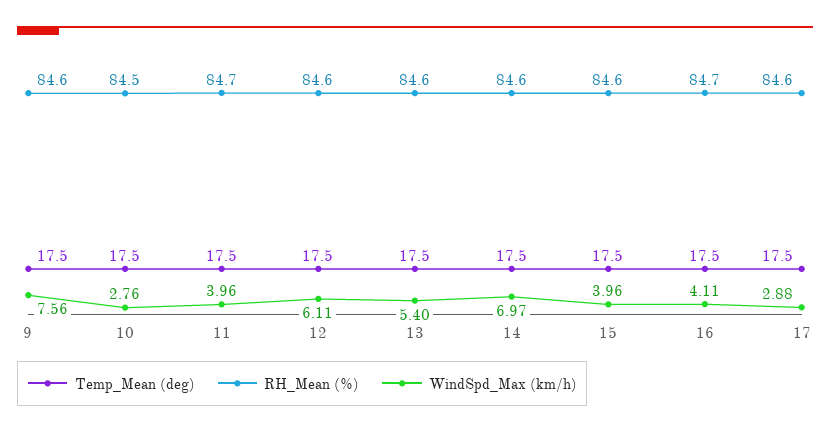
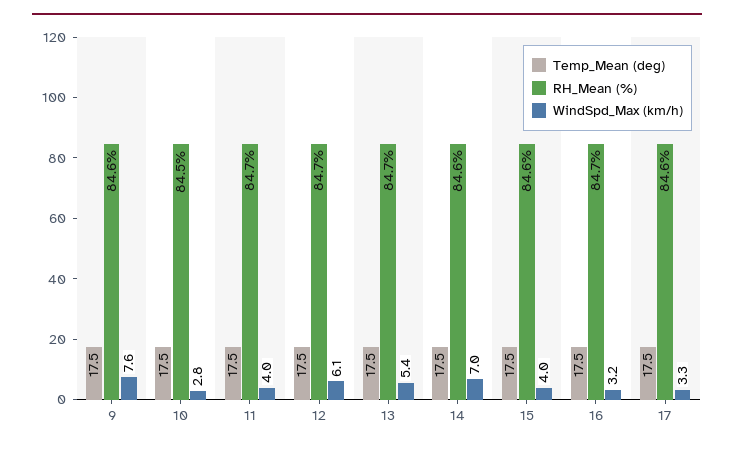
  {
    "Temp_Mean (deg)": {
      "9": 17.5,
      "10": 17.5,
      "11": 17.5,
      "12": 17.5,
      "13": 17.5,
      "14": 17.5,
      "15": 17.5,
      "16": 17.5,
      "17": 17.5
    },
    "RH_Mean (%)": {
      "9": 84.6,
      "10": 84.5,
      "11": 84.7,
-     "12": 84.6,
+     "12": 84.7,
-     "13": 84.6,
+     "13": 84.7,
      "14": 84.6,
      "15": 84.6,
      "16": 84.7,
      "17": 84.6
    },
    "WindSpd_Max (km/h)": {
      "9": 7.56,
      "10": 2.76,
      "11": 3.96,
      "12": 6.11,
      "13": 5.4,
      "14": 6.97,
      "15": 3.96,
-     "16": 4.11,
+     "16": 3.2,
-     "17": 2.88
+     "17": 3.3
    }
  }

